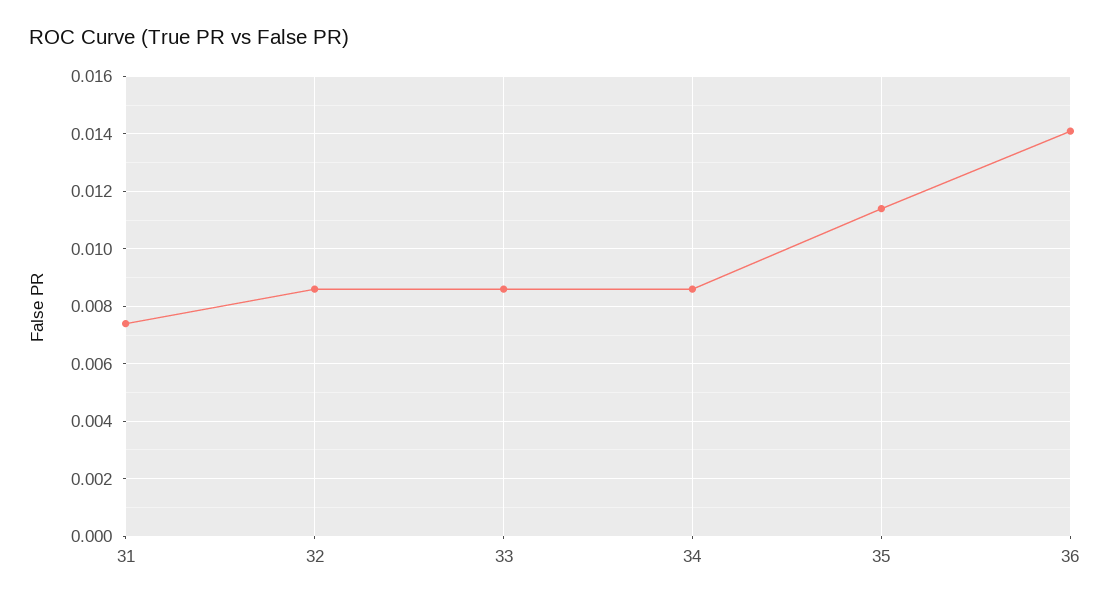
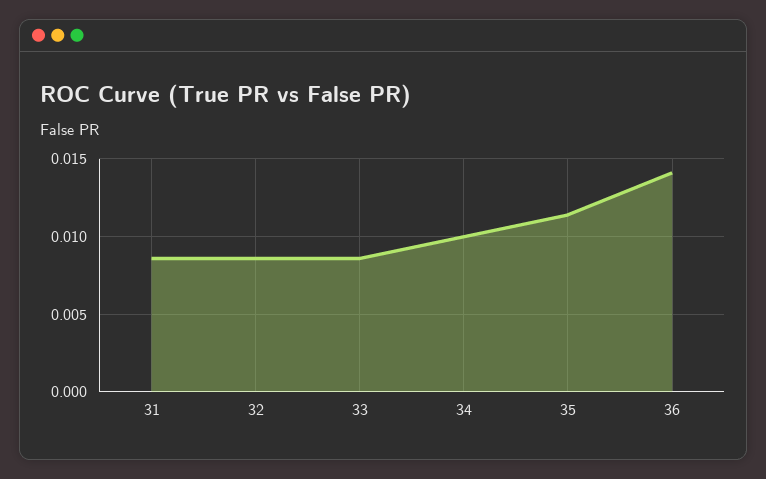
  {
-   "31": 0.0075,
+   "31": 0.0085,
    "32": 0.0085,
    "33": 0.0085,
-   "34": 0.0085,
+   "34": 0.01,
    "35": 0.0115,
    "36": 0.014
  }

